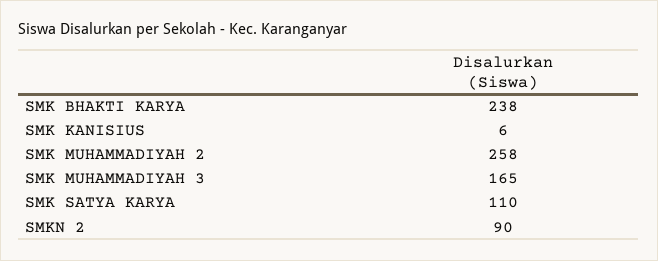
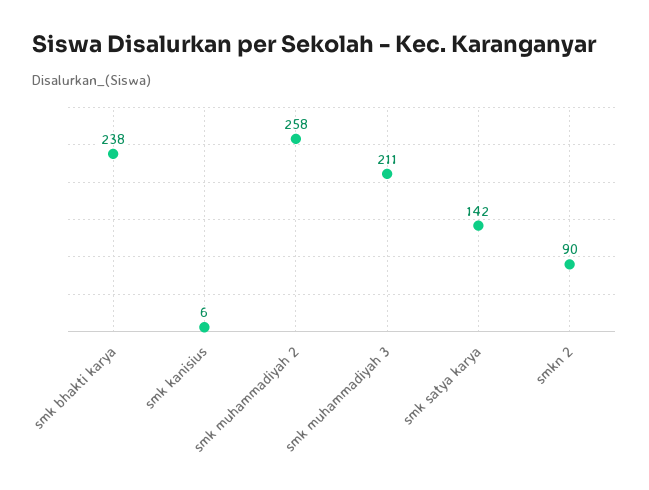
  {
    "SMK BHAKTI KARYA": 238,
    "SMK KANISIUS": 6,
    "SMK MUHAMMADIYAH 2": 258,
-   "SMK MUHAMMADIYAH 3": 165,
+   "SMK MUHAMMADIYAH 3": 211,
-   "SMK SATYA KARYA": 110,
+   "SMK SATYA KARYA": 142,
    "SMKN 2": 90
  }

